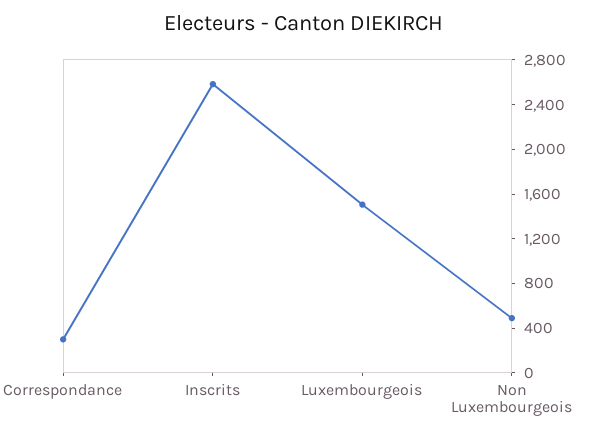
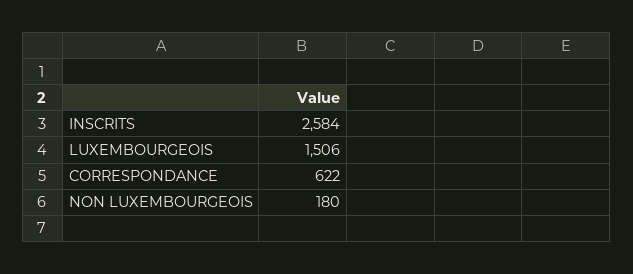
  {
-   "Correspondance": 300,
+   "Correspondance": 622,
    "Inscrits": 2584,
    "Luxembourgeois": 1506,
-   "Non Luxembourgeois": 500
+   "Non Luxembourgeois": 180
  }

